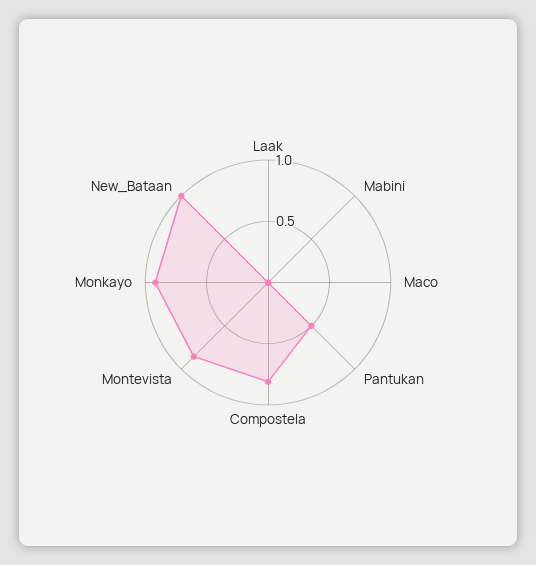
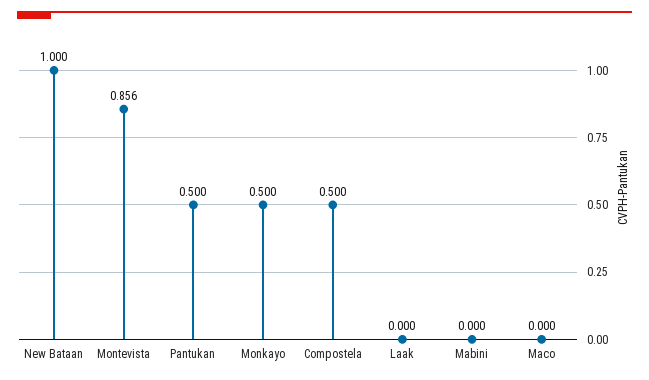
  {
    "Laak": 0,
    "Mabini": 0,
    "Maco": 0,
    "Pantukan": 0.5,
-   "Compostela": 0.8,
+   "Compostela": 0.5,
    "Montevista": 0.856,
-   "Monkayo": 0.9,
+   "Monkayo": 0.5,
    "New_Bataan": 1
  }

